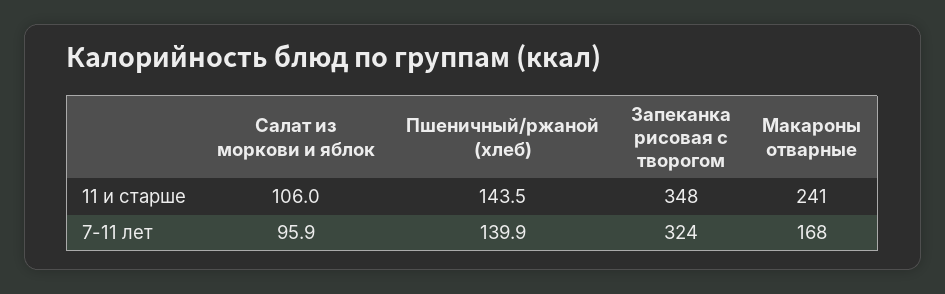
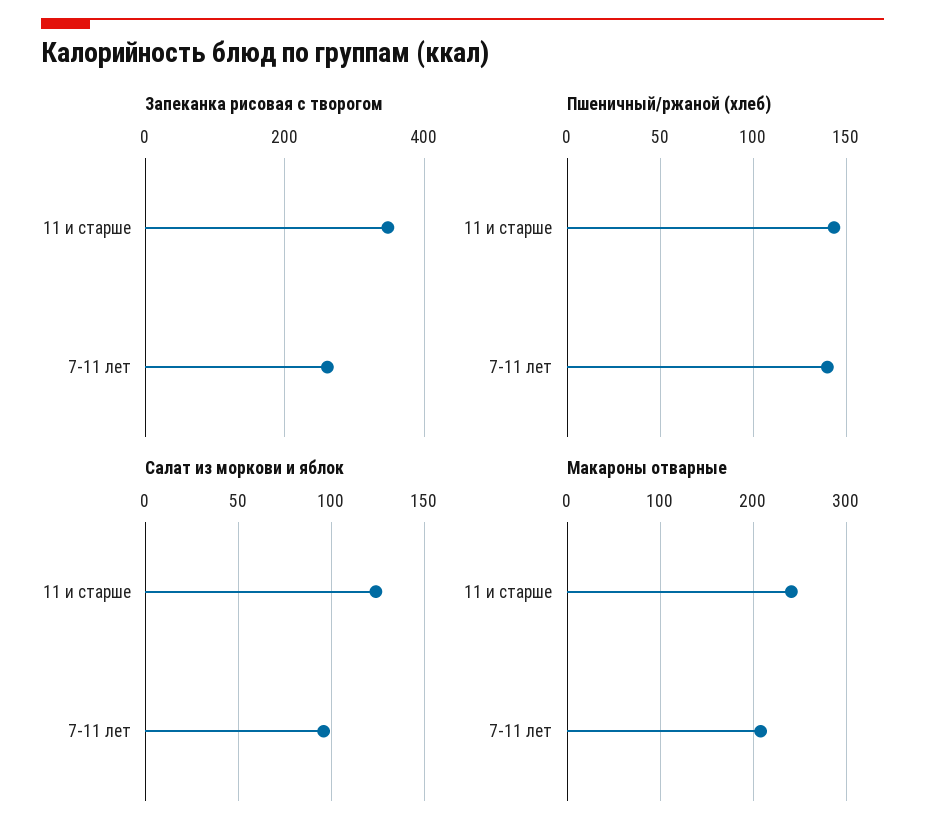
  {
    "Салат из моркови и яблок": {
-     "11 и старше": 106,
+     "11 и старше": 125,
      "7-11 лет": 95.9
    },
    "Пшеничный/ржаной (хлеб)": {
      "11 и старше": 143.5,
      "7-11 лет": 139.9
    },
    "Запеканка рисовая с творогом": {
      "11 и старше": 348,
-     "7-11 лет": 324
+     "7-11 лет": 260
    },
    "Макароны отварные": {
      "11 и старше": 241,
-     "7-11 лет": 168
+     "7-11 лет": 210
    }
  }

